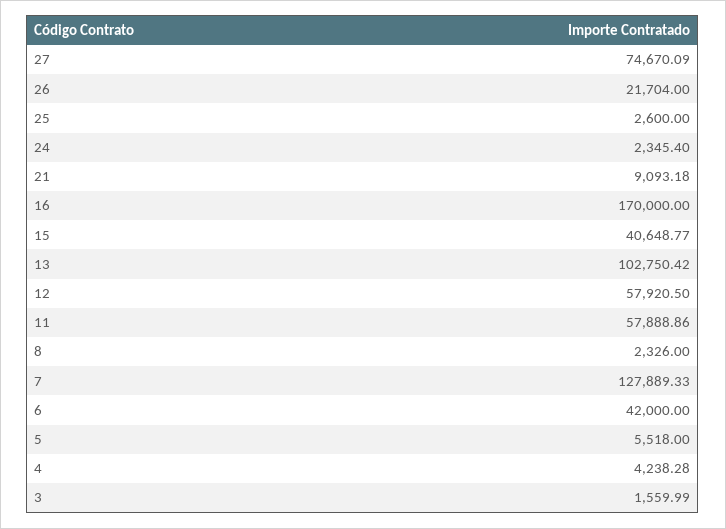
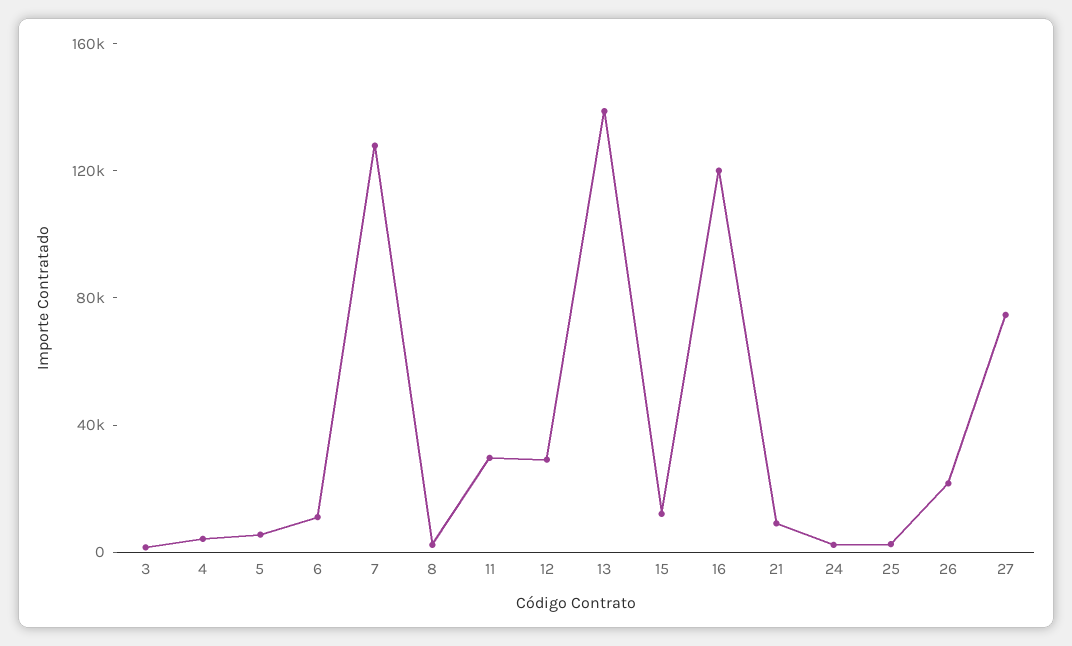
  {
    "27": 74670.09,
    "26": 21704,
    "25": 2600,
    "24": 2345.4,
    "21": 9093.18,
-   "16": 170000,
+   "16": 120000,
-   "15": 40648.77,
+   "15": 10000,
-   "13": 102750.42,
+   "13": 140000,
-   "12": 57920.5,
+   "12": 30000,
-   "11": 57888.86,
+   "11": 30000,
    "8": 2326,
    "7": 127889.33,
-   "6": 42000,
+   "6": 10000,
    "5": 5518,
    "4": 4238.28,
    "3": 1559.99
  }

